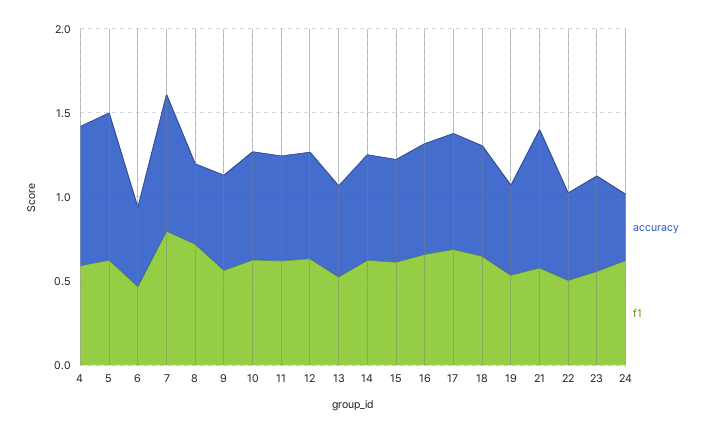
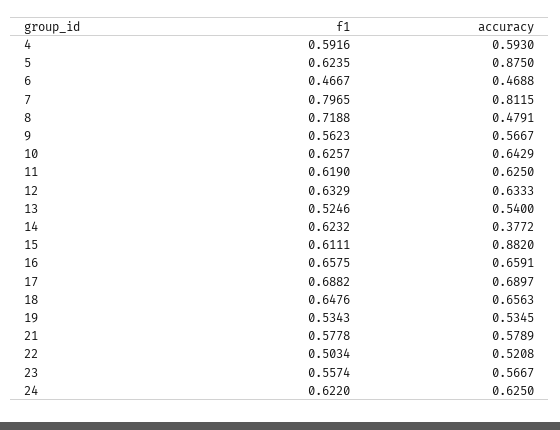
  {
    "accuracy": {
-     "4": 0.8,
+     "4": 0.593,
      "5": 0.875,
      "6": 0.4688,
      "7": 0.8115,
      "8": 0.4791,
      "9": 0.5667,
      "10": 0.6429,
      "11": 0.625,
      "12": 0.6333,
      "13": 0.54,
-     "14": 0.6,
+     "14": 0.3772,
-     "15": 0.6,
+     "15": 0.882,
      "16": 0.6591,
      "17": 0.6897,
      "18": 0.6563,
      "19": 0.5345,
-     "21": 0.8,
+     "21": 0.5789,
      "22": 0.5208,
      "23": 0.5667,
-     "24": 0.4
+     "24": 0.625
    },
    "f1": {
      "4": 0.5916,
      "5": 0.6235,
      "6": 0.4667,
      "7": 0.7965,
      "8": 0.7188,
      "9": 0.5623,
      "10": 0.6257,
      "11": 0.619,
      "12": 0.6329,
      "13": 0.5246,
      "14": 0.6232,
      "15": 0.6111,
      "16": 0.6575,
      "17": 0.6882,
      "18": 0.6476,
      "19": 0.5343,
      "21": 0.5778,
      "22": 0.5034,
      "23": 0.5574,
      "24": 0.622
    }
  }

